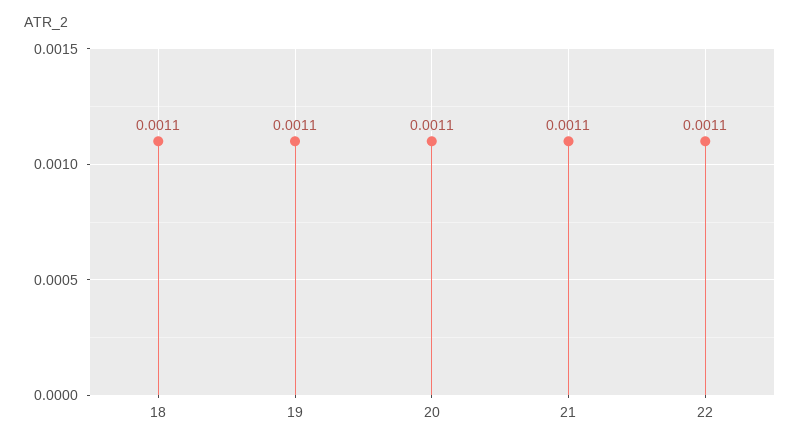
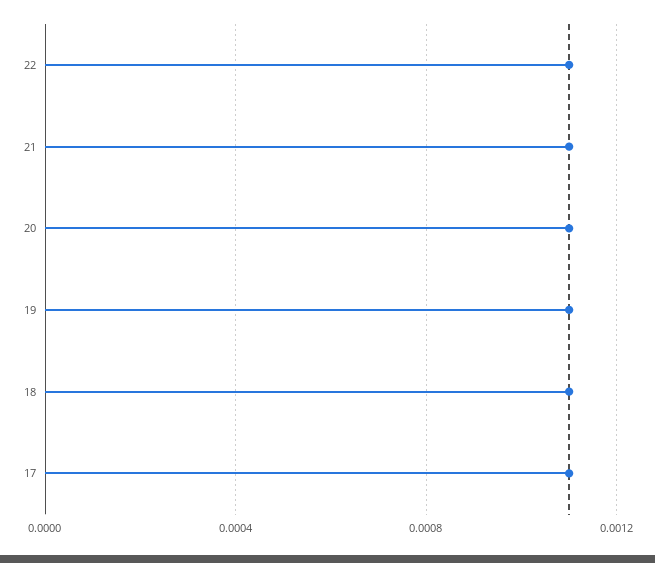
  {
    "18": 0.0011,
    "19": 0.0011,
    "20": 0.0011,
    "21": 0.0011,
-   "22": 0.0011
+   "22": 0.0011,
+   "17": 0.0011
  }

